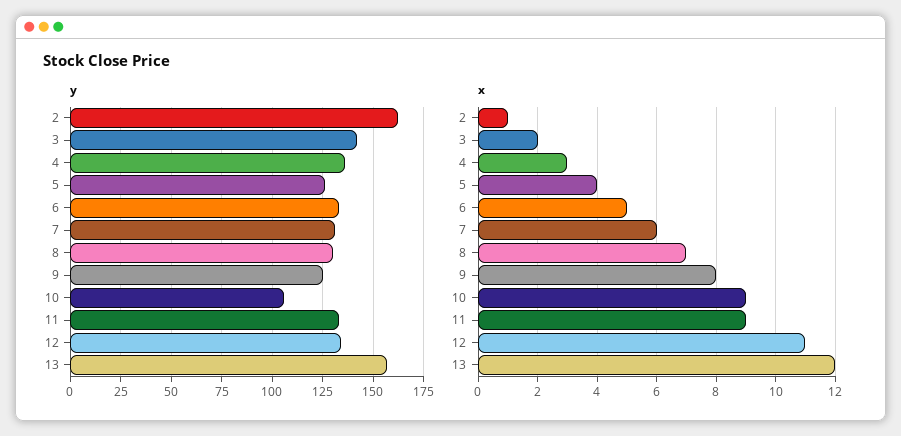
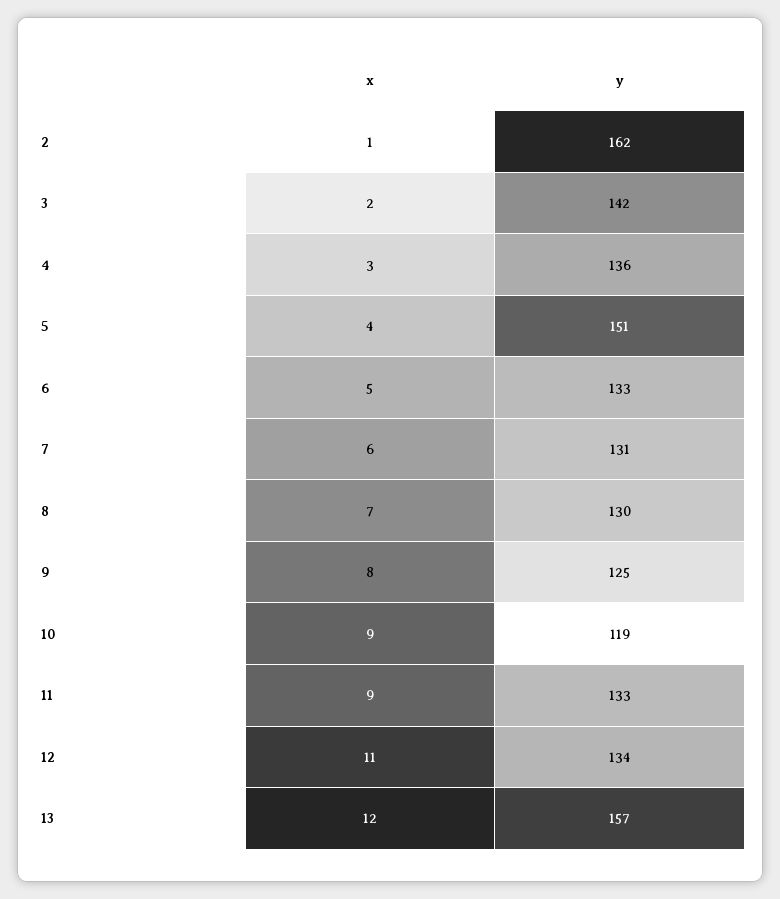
  {
    "y": {
      "2": 162,
      "3": 142,
      "4": 136,
-     "5": 125,
+     "5": 151,
      "6": 133,
      "7": 131,
      "8": 130,
      "9": 125,
-     "10": 105,
+     "10": 119,
      "11": 133,
      "12": 134,
      "13": 157
    },
    "x": {
      "2": 1,
      "3": 2,
      "4": 3,
      "5": 4,
      "6": 5,
      "7": 6,
      "8": 7,
      "9": 8,
      "10": 9,
      "11": 9,
      "12": 11,
      "13": 12
    }
  }

